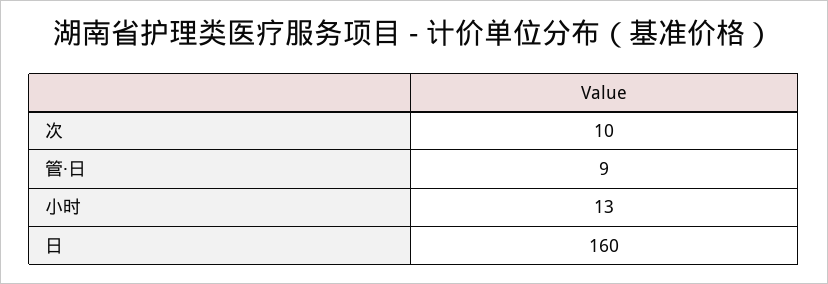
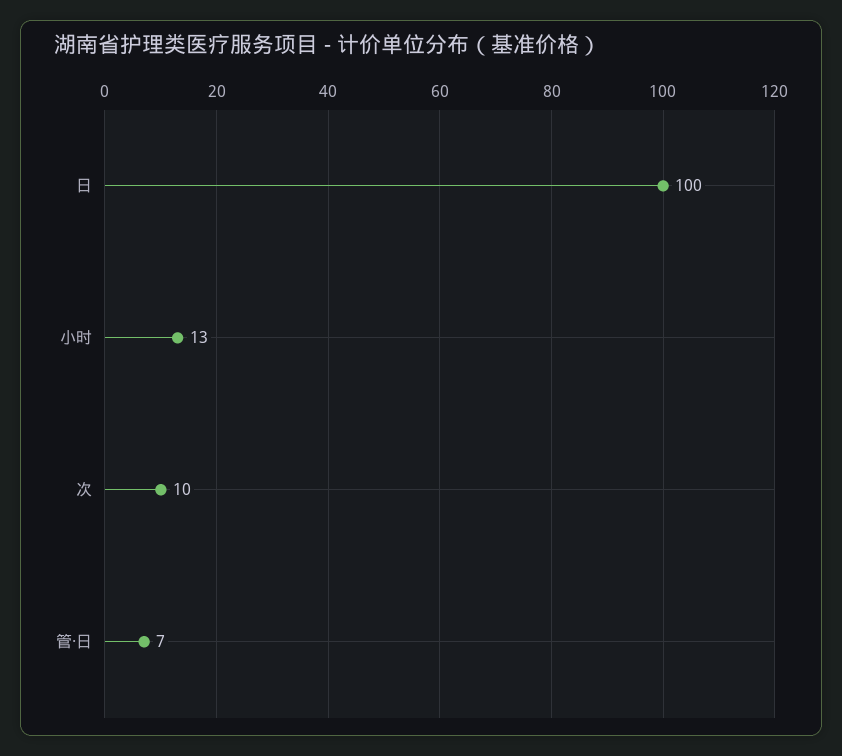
  {
    "次": 10,
-   "管·日": 9,
+   "管·日": 7,
    "小时": 13,
-   "日": 160
+   "日": 100
  }

